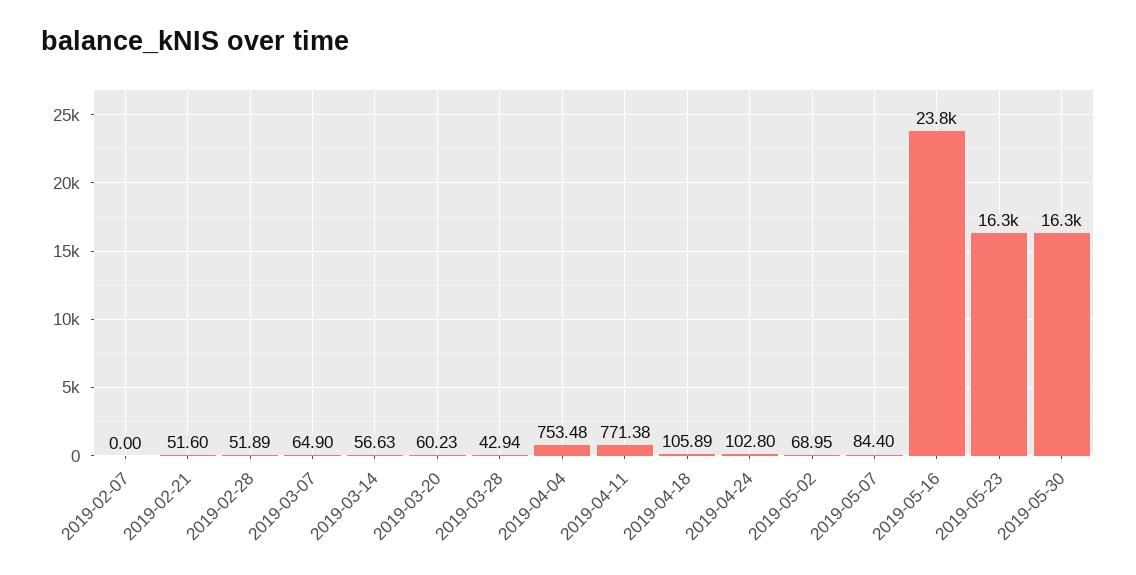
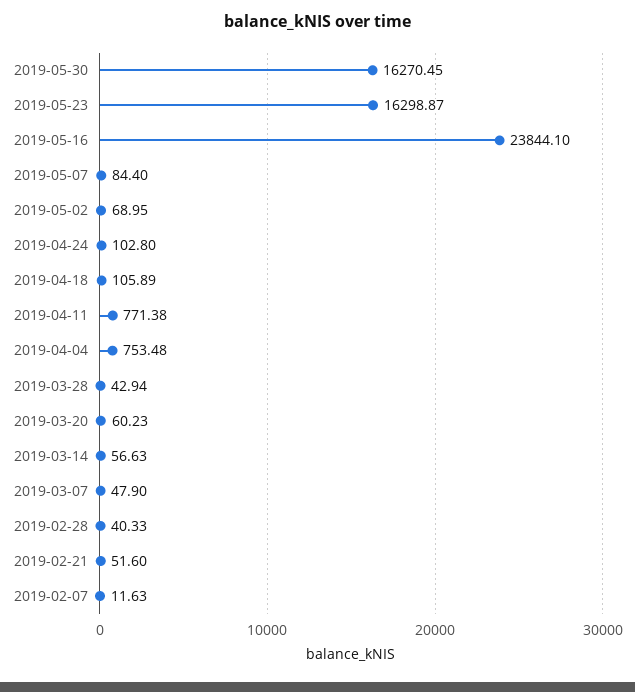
  {
-   "2019-02-07": 0,
+   "2019-02-07": 11.63,
    "2019-02-21": 51.6,
-   "2019-02-28": 51.89,
+   "2019-02-28": 40.33,
-   "2019-03-07": 64.9,
+   "2019-03-07": 47.9,
    "2019-03-14": 56.63,
    "2019-03-20": 60.23,
    "2019-03-28": 42.94,
    "2019-04-04": 753.48,
    "2019-04-11": 771.38,
    "2019-04-18": 105.89,
    "2019-04-24": 102.8,
    "2019-05-02": 68.95,
    "2019-05-07": 84.4,
    "2019-05-16": 23844.1,
    "2019-05-23": 16298.87,
    "2019-05-30": 16270.45
  }

